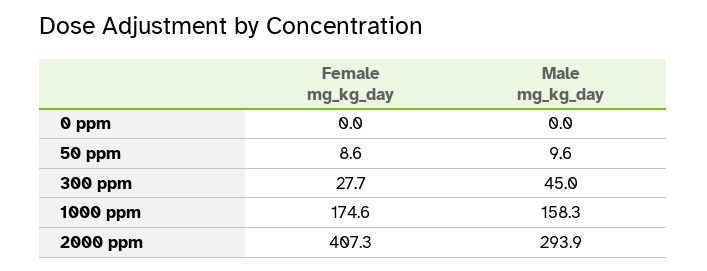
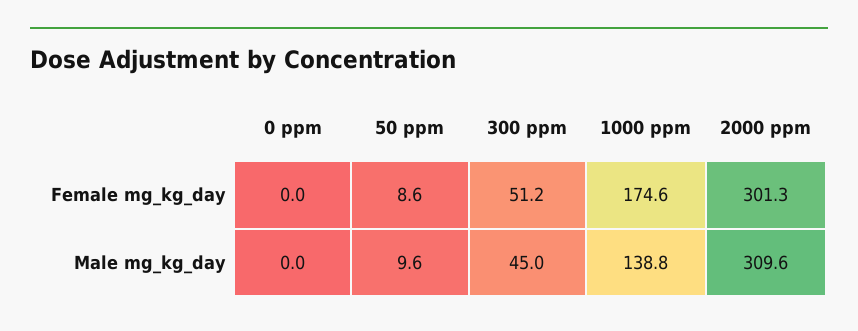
  {
    "Female mg_kg_day": {
      "0 ppm": 0,
      "50 ppm": 8.6,
-     "300 ppm": 27.7,
+     "300 ppm": 51.2,
      "1000 ppm": 174.6,
-     "2000 ppm": 407.3
+     "2000 ppm": 301.3
    },
    "Male mg_kg_day": {
      "0 ppm": 0,
      "50 ppm": 9.6,
      "300 ppm": 45,
-     "1000 ppm": 158.3,
+     "1000 ppm": 138.8,
-     "2000 ppm": 293.9
+     "2000 ppm": 309.6
    }
  }

